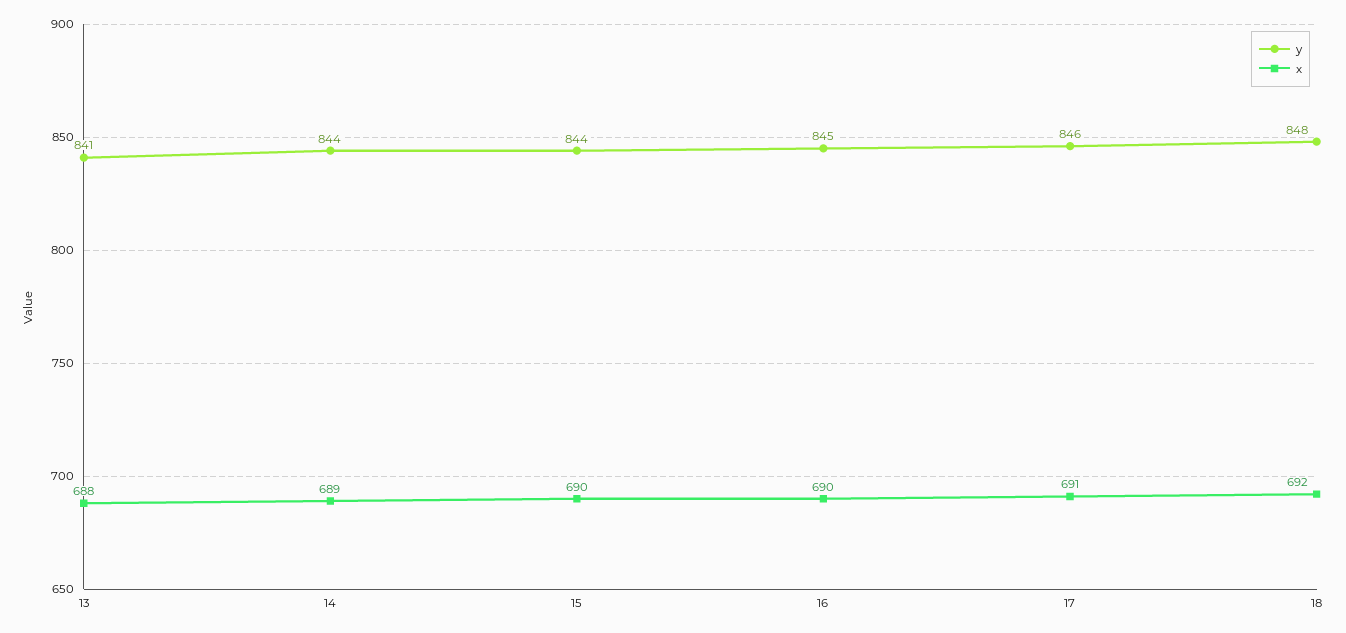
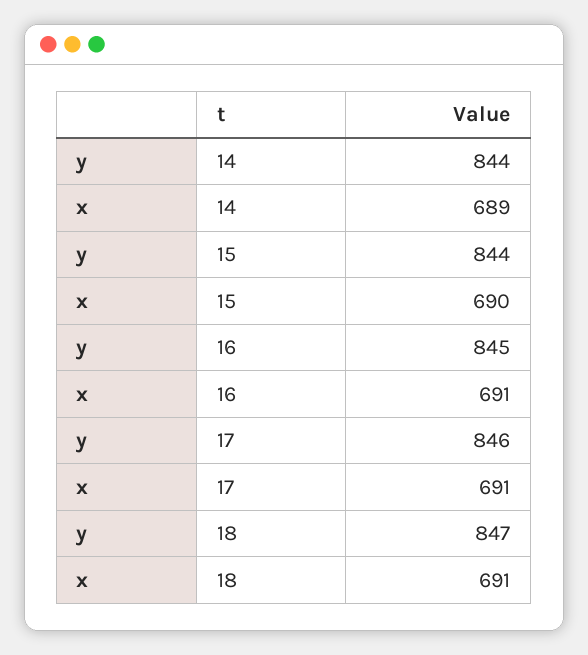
  {
    "y": {
-     "13": 841,
      "14": 844,
      "15": 844,
      "16": 845,
      "17": 846,
-     "18": 848
+     "18": 847
    },
    "x": {
-     "13": 688,
      "14": 689,
      "15": 690,
-     "16": 690,
+     "16": 691,
      "17": 691,
-     "18": 692
+     "18": 691
    }
  }

